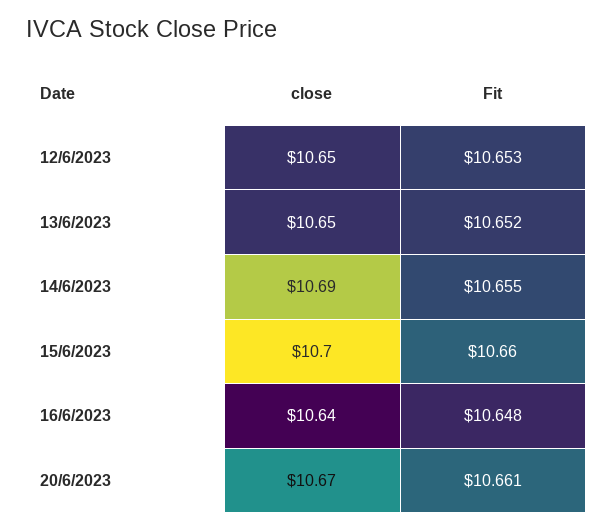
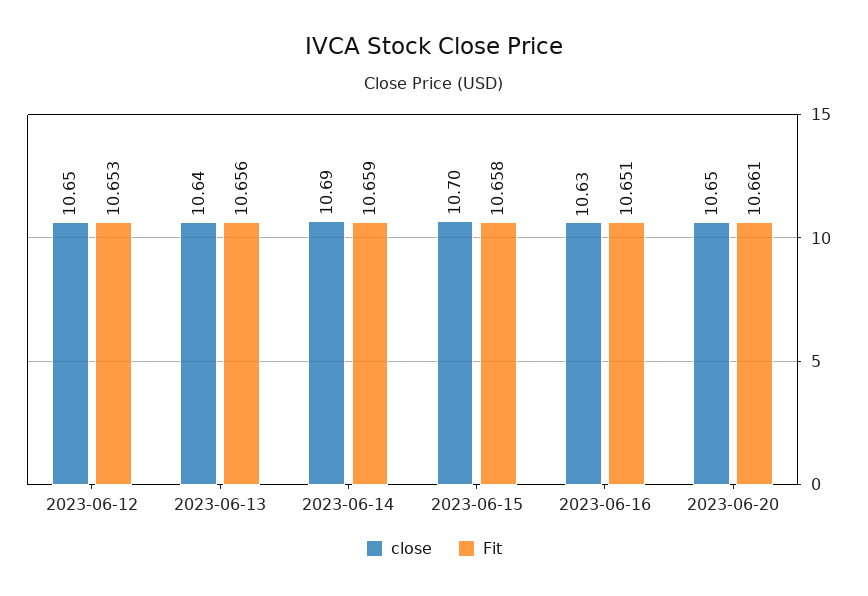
  {
    "close": {
      "12/6/2023": 10.65,
-     "13/6/2023": 10.65,
+     "13/6/2023": 10.64,
      "14/6/2023": 10.69,
      "15/6/2023": 10.7,
-     "16/6/2023": 10.64,
+     "16/6/2023": 10.63,
-     "20/6/2023": 10.67
+     "20/6/2023": 10.65
    },
    "Fit": {
      "12/6/2023": 10.653,
-     "13/6/2023": 10.652,
+     "13/6/2023": 10.656,
-     "14/6/2023": 10.655,
+     "14/6/2023": 10.659,
-     "15/6/2023": 10.66,
+     "15/6/2023": 10.658,
-     "16/6/2023": 10.648,
+     "16/6/2023": 10.651,
      "20/6/2023": 10.661
    }
  }

